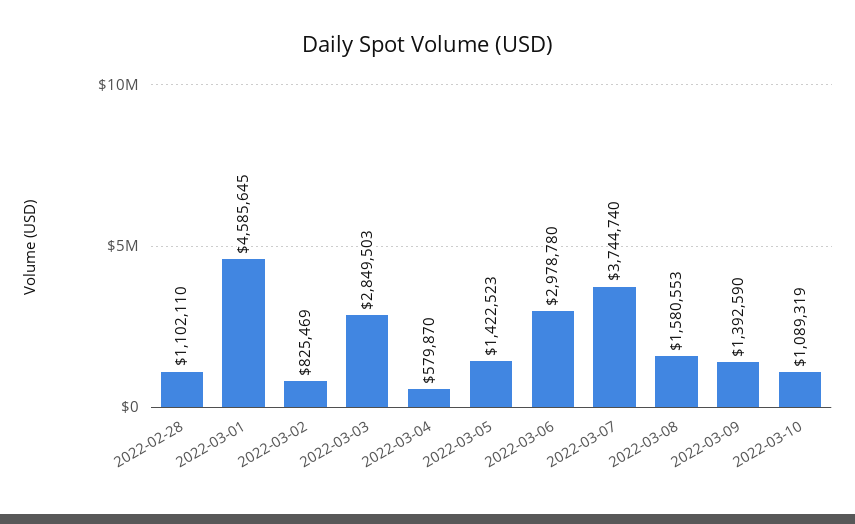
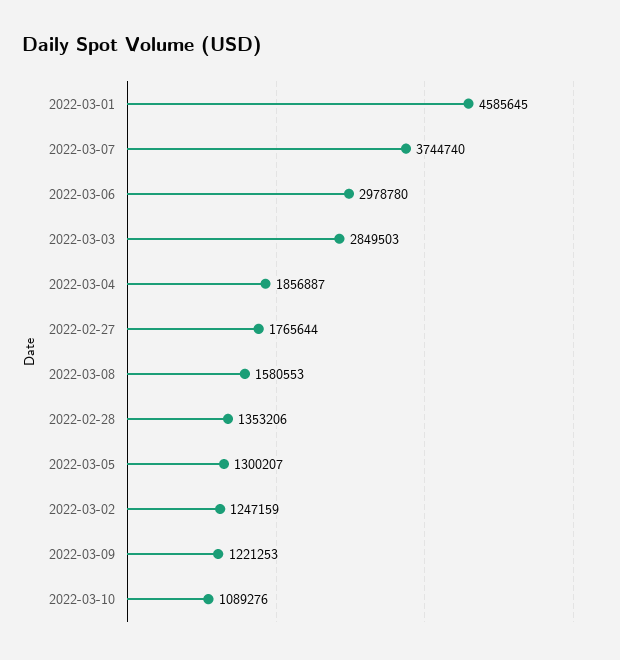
  {
-   "2022-02-28": 1102110,
+   "2022-02-28": 1353206,
    "2022-03-01": 4585645,
-   "2022-03-02": 825469,
+   "2022-03-02": 1247159,
    "2022-03-03": 2849503,
-   "2022-03-04": 579870,
+   "2022-03-04": 1856887,
-   "2022-03-05": 1422523,
+   "2022-03-05": 1300207,
    "2022-03-06": 2978780,
    "2022-03-07": 3744740,
    "2022-03-08": 1580553,
-   "2022-03-09": 1392590,
+   "2022-03-09": 1221253,
-   "2022-03-10": 1089319
+   "2022-03-10": 1089276,
+   "2022-02-27": 1765644
  }

